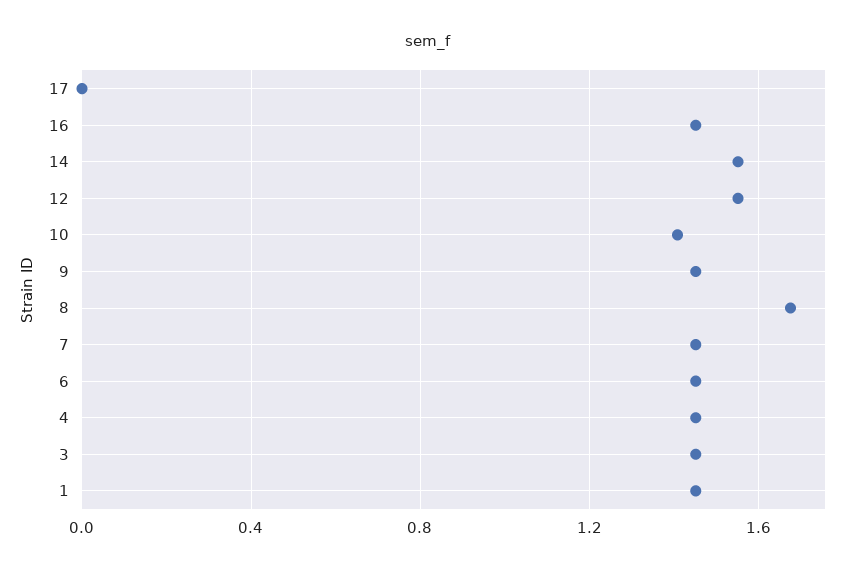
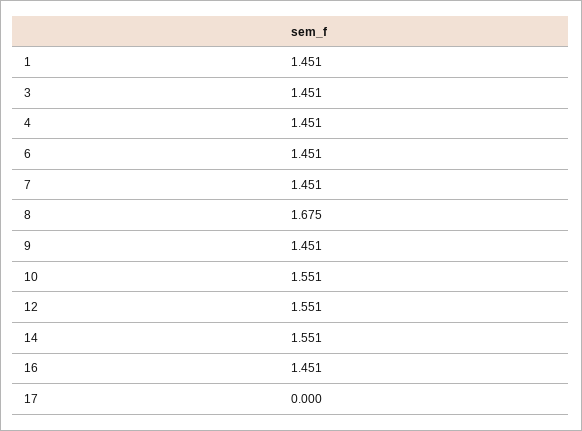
  {
    "17": 0,
    "16": 1.451,
    "14": 1.551,
    "12": 1.551,
-   "10": 1.4,
+   "10": 1.551,
    "9": 1.451,
    "8": 1.675,
    "7": 1.451,
    "6": 1.451,
    "4": 1.451,
    "3": 1.451,
    "1": 1.451
  }

